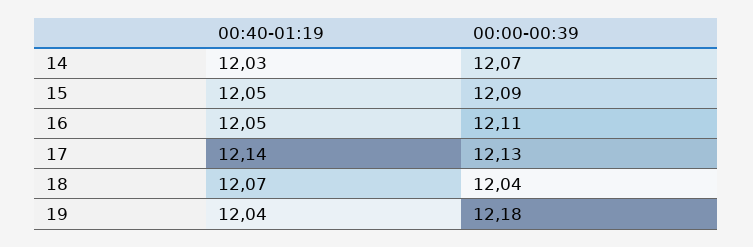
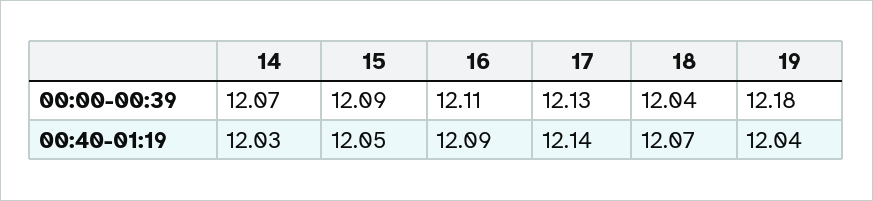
  {
    "00:40-01:19": {
      "14": 12.03,
      "15": 12.05,
-     "16": 12.05,
+     "16": 12.09,
      "17": 12.14,
      "18": 12.07,
      "19": 12.04
    },
    "00:00-00:39": {
      "14": 12.07,
      "15": 12.09,
      "16": 12.11,
      "17": 12.13,
      "18": 12.04,
      "19": 12.18
    }
  }

